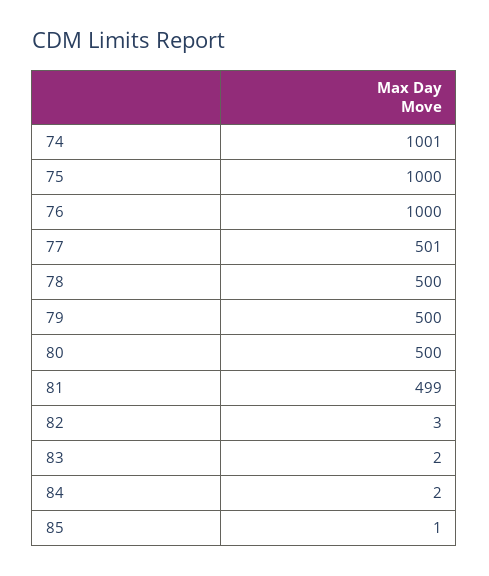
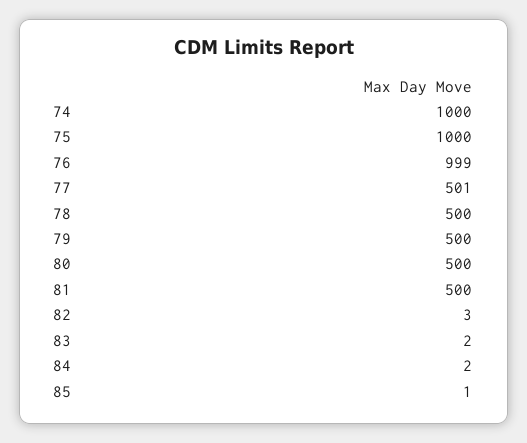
  {
-   "74": 1001,
+   "74": 1000,
    "75": 1000,
-   "76": 1000,
+   "76": 999,
    "77": 501,
    "78": 500,
    "79": 500,
    "80": 500,
-   "81": 499,
+   "81": 500,
    "82": 3,
    "83": 2,
    "84": 2,
    "85": 1
  }

